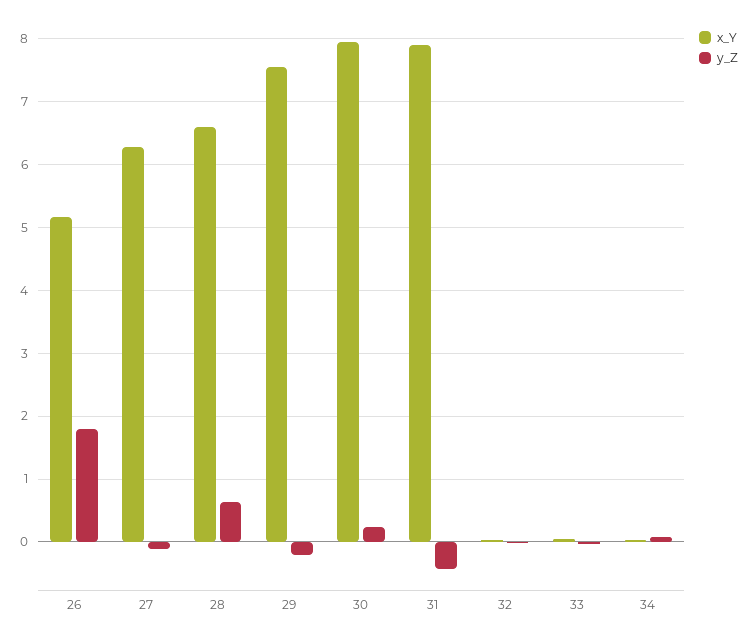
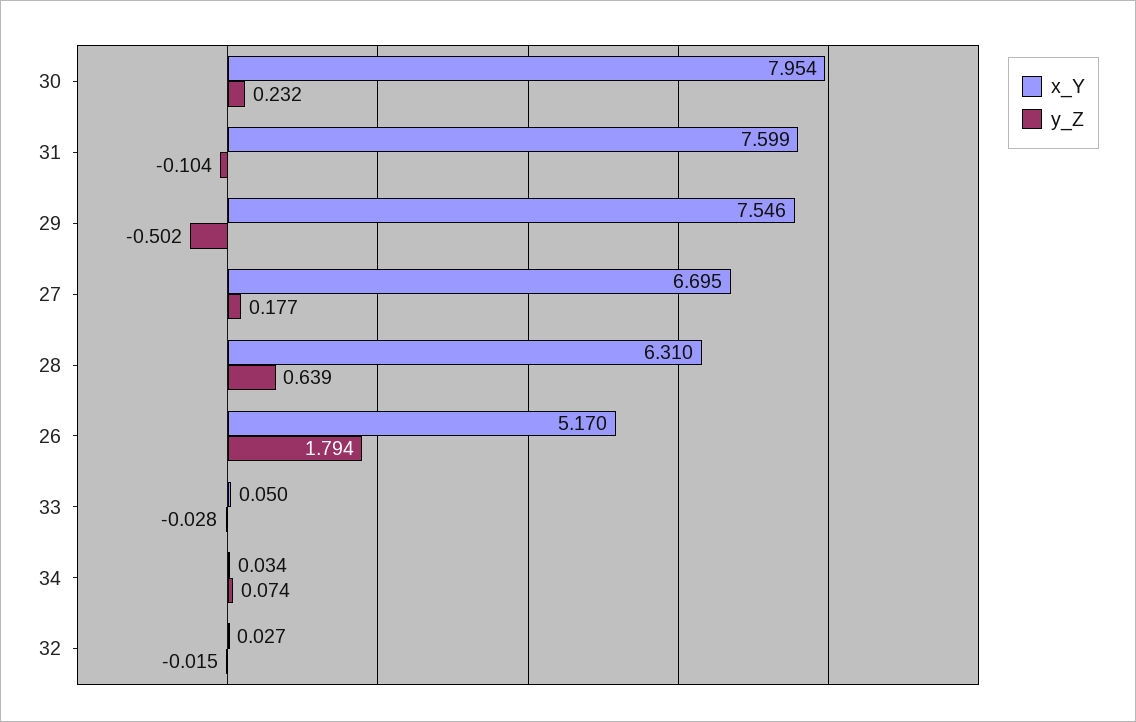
  {
    "x_Y": {
      "26": 5.17,
-     "27": 6.3,
+     "27": 6.695,
-     "28": 6.6,
+     "28": 6.31,
      "29": 7.546,
      "30": 7.954,
-     "31": 7.9,
+     "31": 7.599,
      "32": 0.027,
      "33": 0.05,
      "34": 0.034
    },
    "y_Z": {
      "26": 1.794,
-     "27": -0.1,
+     "27": 0.177,
      "28": 0.639,
-     "29": -0.2,
+     "29": -0.502,
      "30": 0.232,
-     "31": -0.4,
+     "31": -0.104,
      "32": -0.015,
      "33": -0.028,
      "34": 0.074
    }
  }

